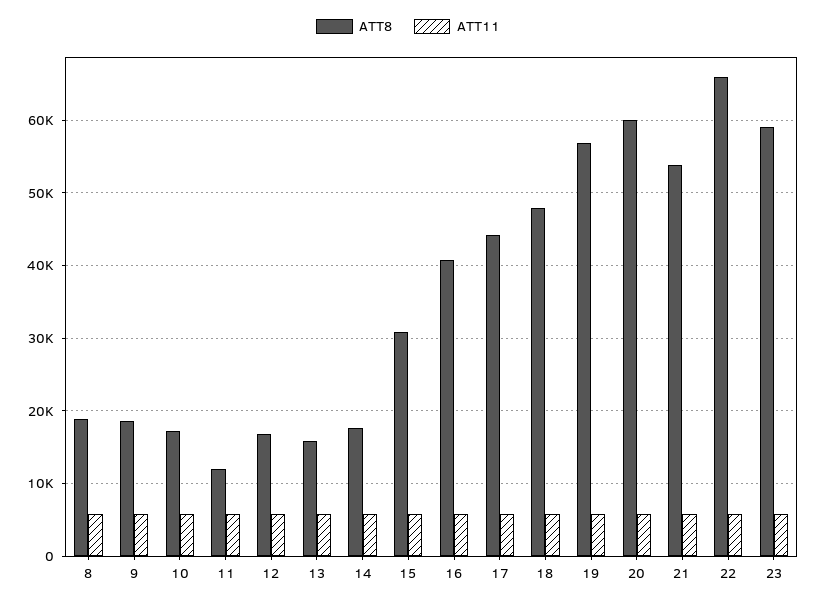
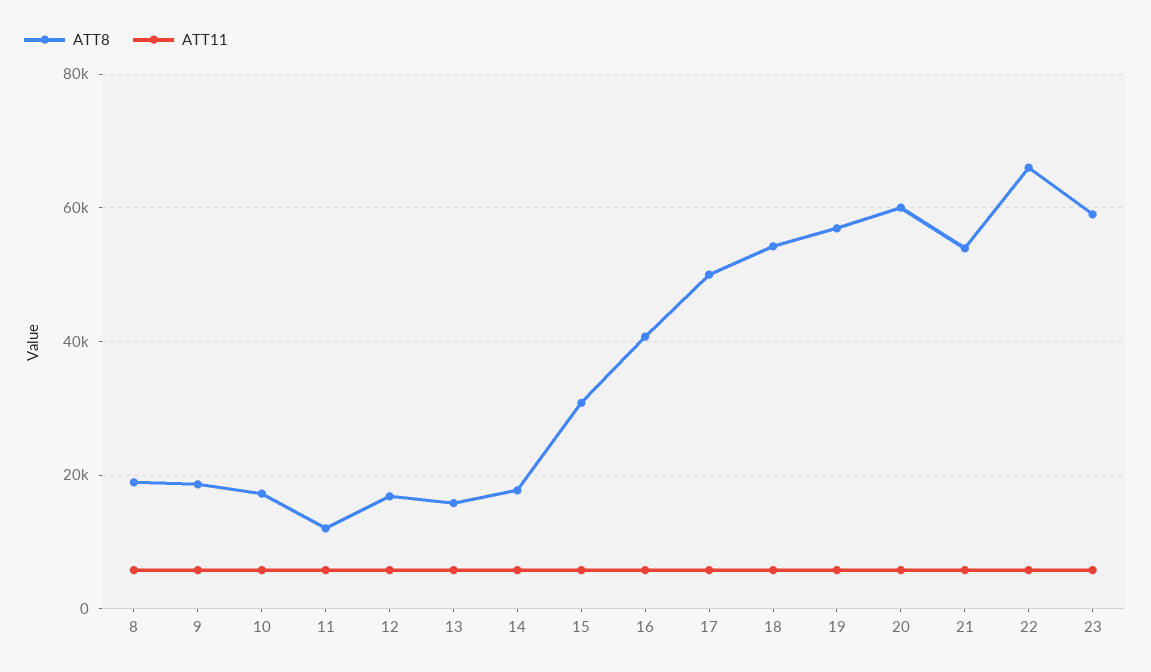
  {
    "ATT8": {
      "8": 19000,
      "9": 19000,
      "10": 17000,
      "11": 12000,
      "12": 17000,
      "13": 16000,
      "14": 18000,
      "15": 31000,
      "16": 41000,
-     "17": 44000,
+     "17": 50000,
-     "18": 48000,
+     "18": 54000,
      "19": 57000,
      "20": 60000,
      "21": 54000,
      "22": 66000,
      "23": 59000
    },
    "ATT11": {
      "8": 6000,
      "9": 6000,
      "10": 6000,
      "11": 6000,
      "12": 6000,
      "13": 6000,
      "14": 6000,
      "15": 6000,
      "16": 6000,
      "17": 6000,
      "18": 6000,
      "19": 6000,
      "20": 6000,
      "21": 6000,
      "22": 6000,
      "23": 6000
    }
  }

